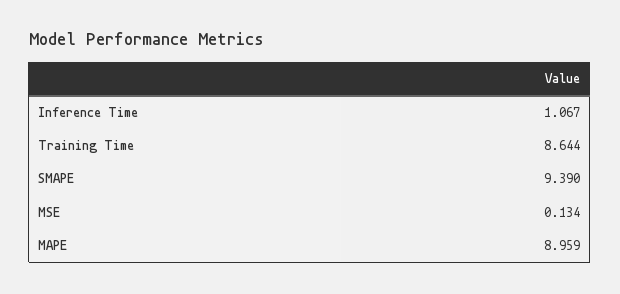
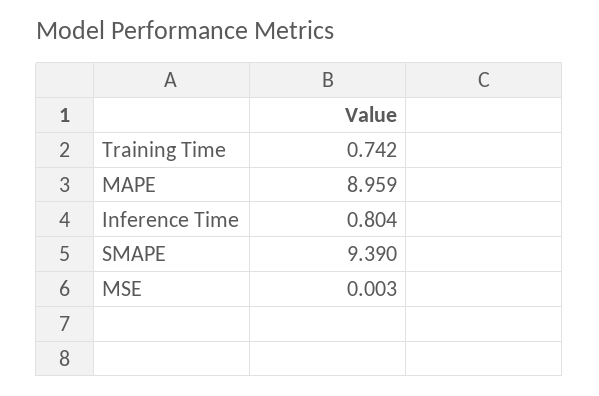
  {
-   "Inference Time": 1.067,
+   "Inference Time": 0.804,
-   "Training Time": 8.644,
+   "Training Time": 0.742,
    "SMAPE": 9.39,
-   "MSE": 0.134,
+   "MSE": 0.003,
    "MAPE": 8.959
  }

